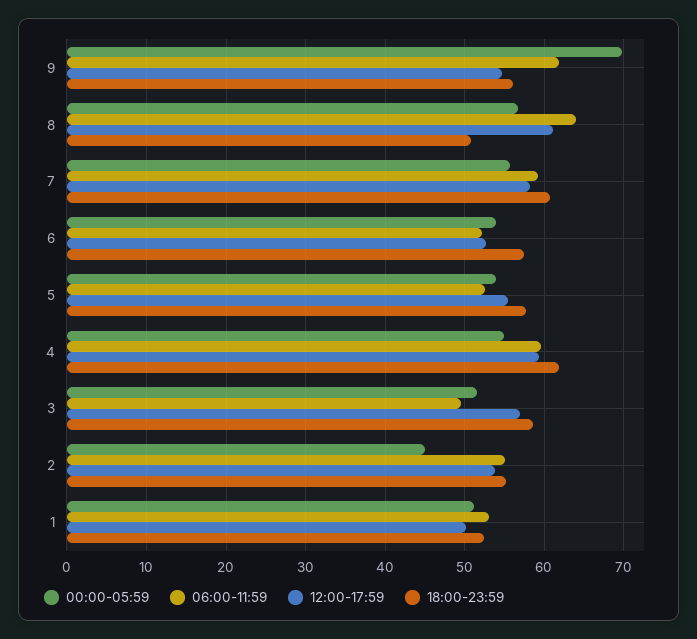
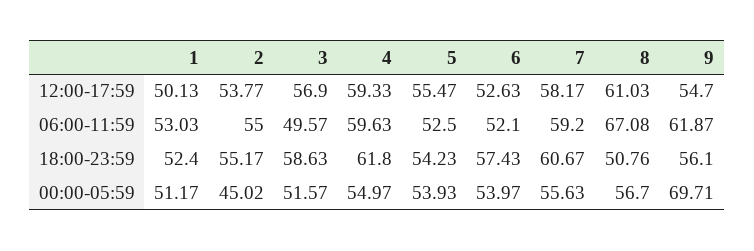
  {
    "00:00-05:59": {
      "9": 69.71,
      "8": 56.7,
      "7": 55.63,
      "6": 53.97,
      "5": 53.93,
      "4": 54.97,
      "3": 51.57,
      "2": 45.02,
      "1": 51.17
    },
    "06:00-11:59": {
      "9": 61.87,
-     "8": 64,
+     "8": 67.08,
      "7": 59.2,
      "6": 52.1,
      "5": 52.5,
      "4": 59.63,
      "3": 49.57,
      "2": 55,
      "1": 53.03
    },
    "12:00-17:59": {
      "9": 54.7,
      "8": 61.03,
      "7": 58.17,
      "6": 52.63,
      "5": 55.47,
      "4": 59.33,
      "3": 56.9,
      "2": 53.77,
      "1": 50.13
    },
    "18:00-23:59": {
      "9": 56.1,
      "8": 50.76,
      "7": 60.67,
      "6": 57.43,
-     "5": 58,
+     "5": 54.23,
      "4": 61.8,
      "3": 58.63,
      "2": 55.17,
      "1": 52.4
    }
  }

